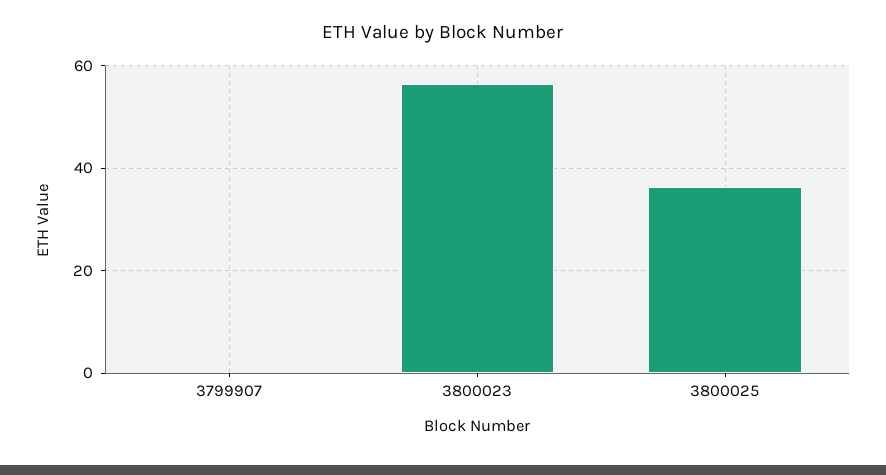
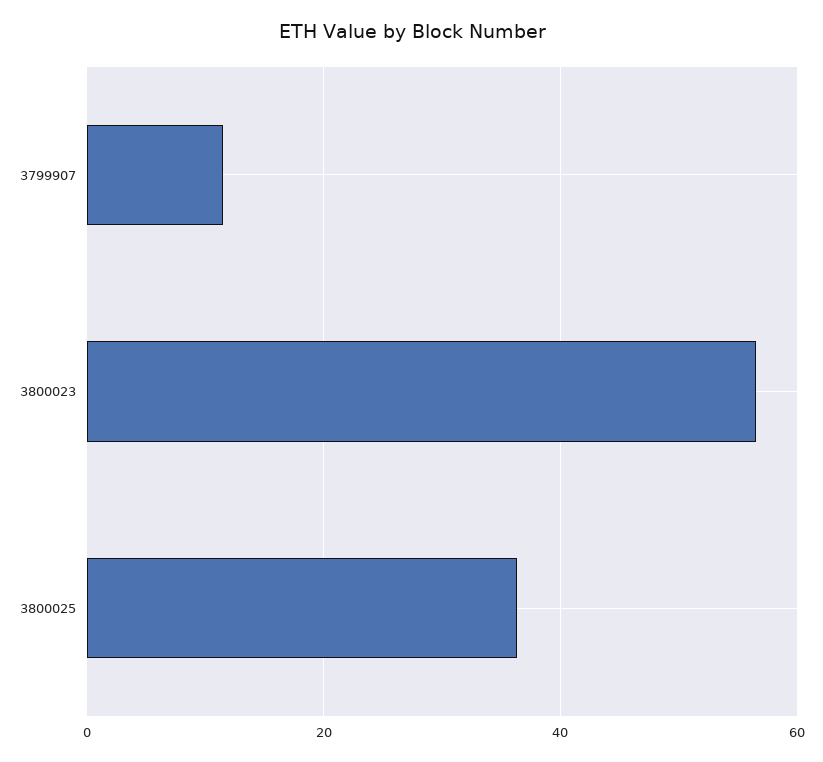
  {
-   "3799907": 0,
+   "3799907": 12,
    "3800023": 56,
    "3800025": 36
  }

